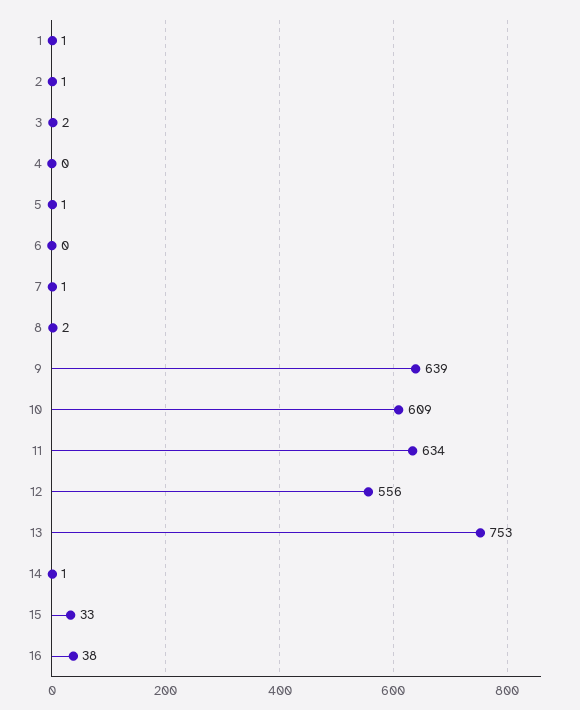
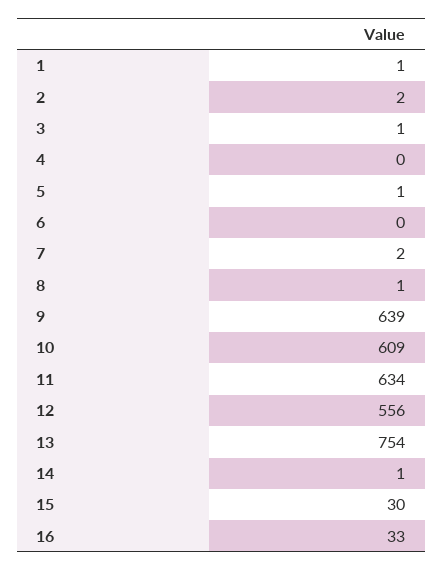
  {
    "1": 1,
-   "2": 1,
+   "2": 2,
-   "3": 2,
+   "3": 1,
    "4": 0,
    "5": 1,
    "6": 0,
-   "7": 1,
+   "7": 2,
-   "8": 2,
+   "8": 1,
    "9": 639,
    "10": 609,
    "11": 634,
    "12": 556,
-   "13": 753,
+   "13": 754,
    "14": 1,
-   "15": 33,
+   "15": 30,
-   "16": 38
+   "16": 33
  }

